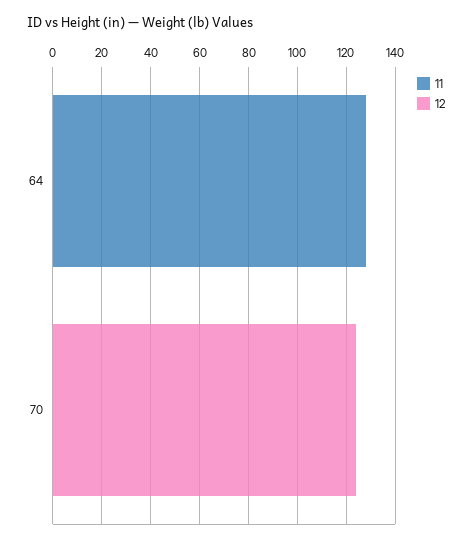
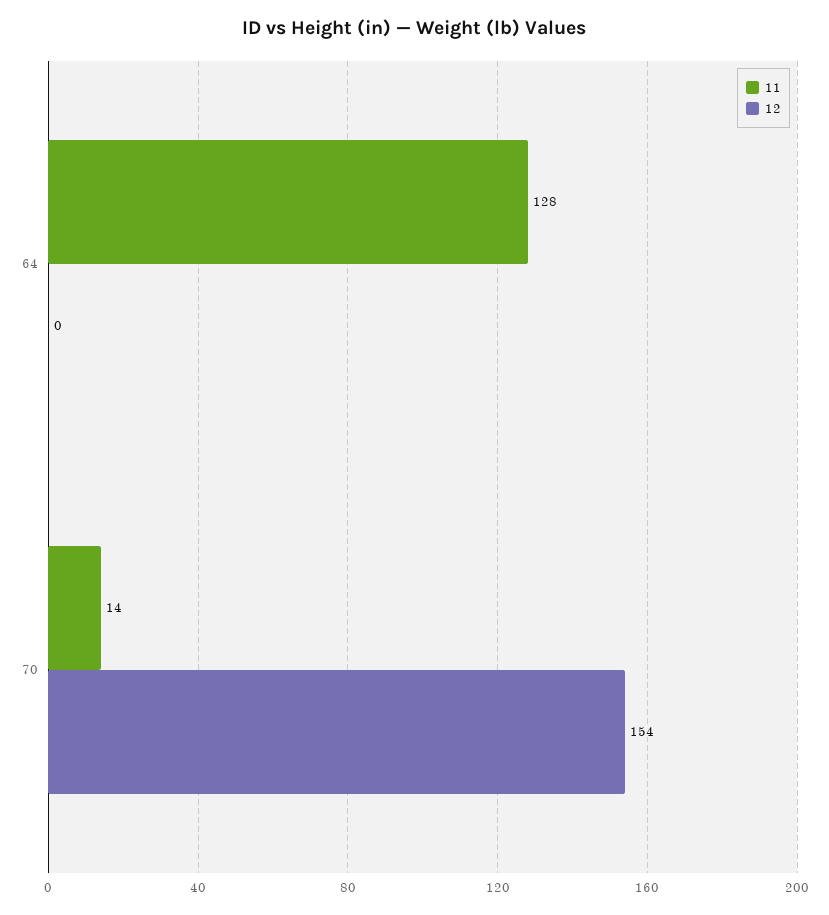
  {
    "11": {
      "64": 128,
-     "70": 0
+     "70": 14
    },
    "12": {
      "64": 0,
-     "70": 125
+     "70": 154
    }
  }

